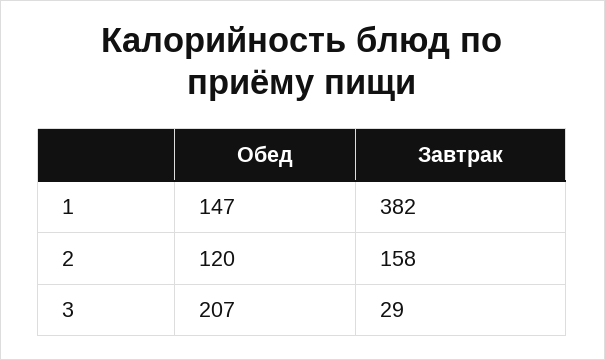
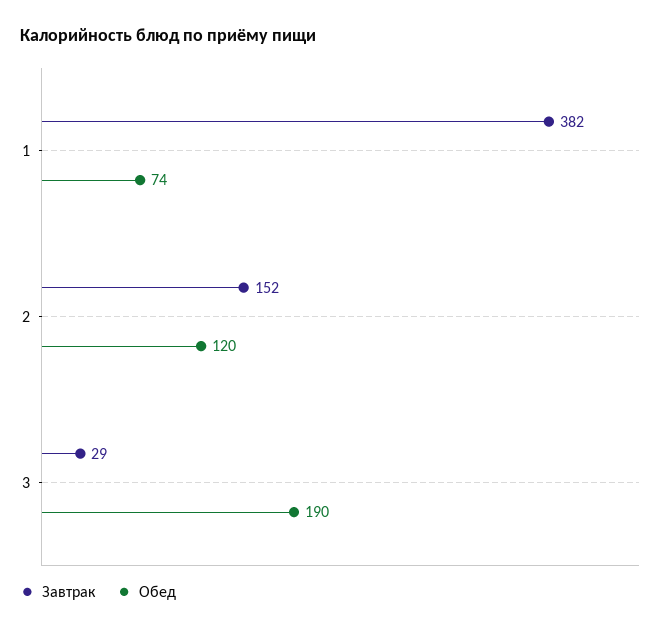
  {
    "Обед": {
-     "1": 147,
+     "1": 74,
      "2": 120,
-     "3": 207
+     "3": 190
    },
    "Завтрак": {
      "1": 382,
-     "2": 158,
+     "2": 152,
      "3": 29
    }
  }

